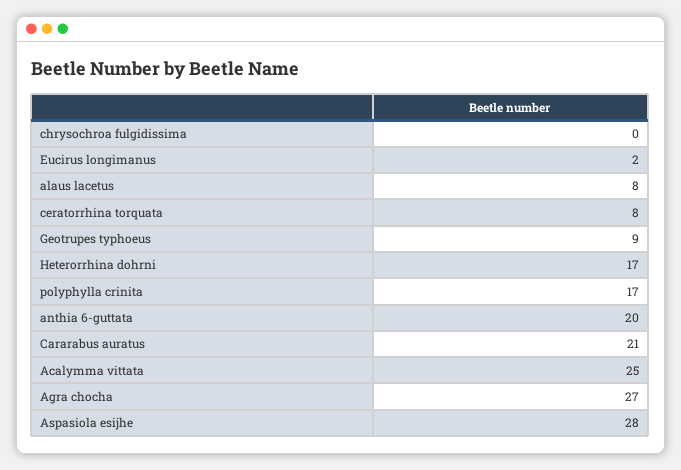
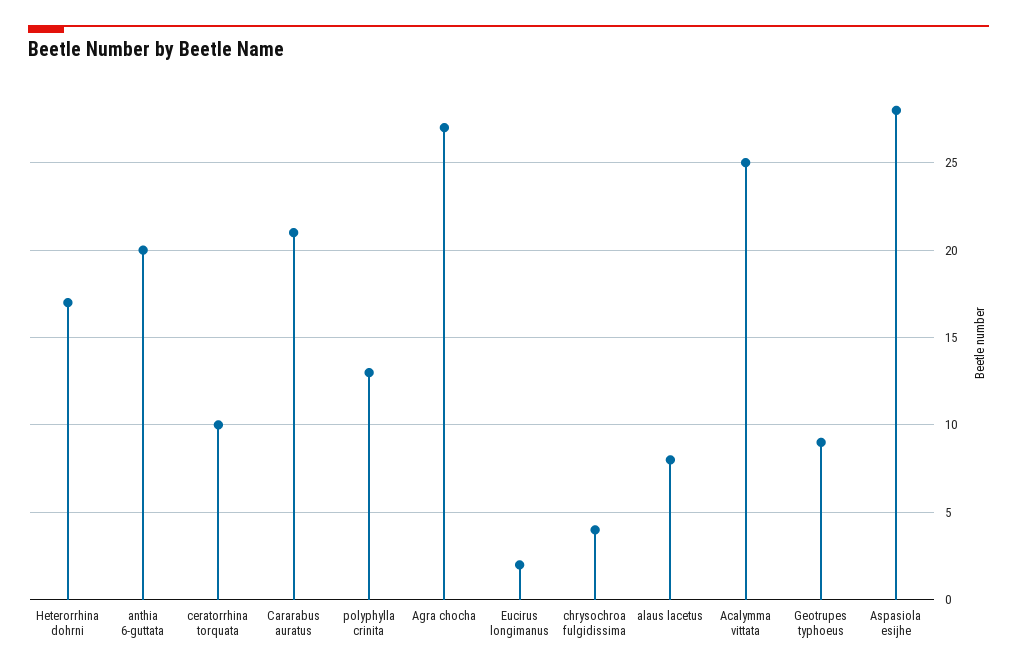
  {
-   "chrysochroa fulgidissima": 0,
+   "chrysochroa fulgidissima": 4,
    "Eucirus longimanus": 2,
    "alaus lacetus": 8,
-   "ceratorrhina torquata": 8,
+   "ceratorrhina torquata": 10,
    "Geotrupes typhoeus": 9,
    "Heterorrhina dohrni": 17,
-   "polyphylla crinita": 17,
+   "polyphylla crinita": 13,
    "anthia 6-guttata": 20,
    "Cararabus auratus": 21,
    "Acalymma vittata": 25,
    "Agra chocha": 27,
    "Aspasiola esijhe": 28
  }

